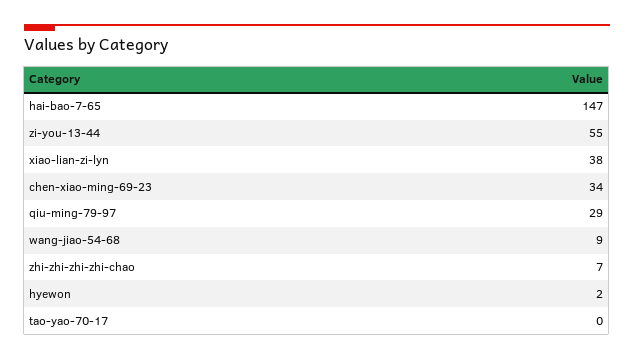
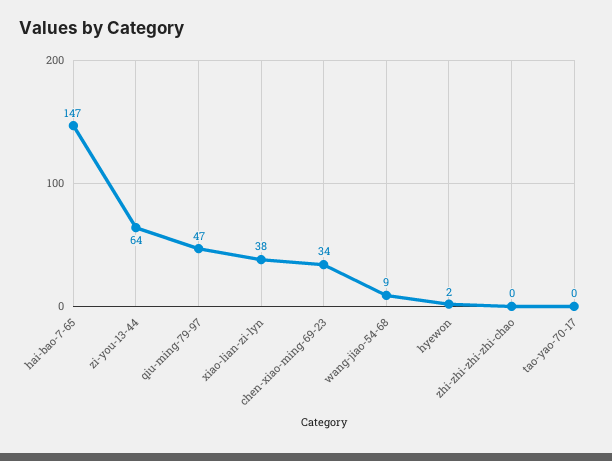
  {
    "hai-bao-7-65": 147,
-   "zi-you-13-44": 55,
+   "zi-you-13-44": 64,
    "xiao-lian-zi-lyn": 38,
    "chen-xiao-ming-69-23": 34,
-   "qiu-ming-79-97": 29,
+   "qiu-ming-79-97": 47,
    "wang-jiao-54-68": 9,
-   "zhi-zhi-zhi-zhi-chao": 7,
+   "zhi-zhi-zhi-zhi-chao": 0,
    "hyewon": 2,
    "tao-yao-70-17": 0
  }

